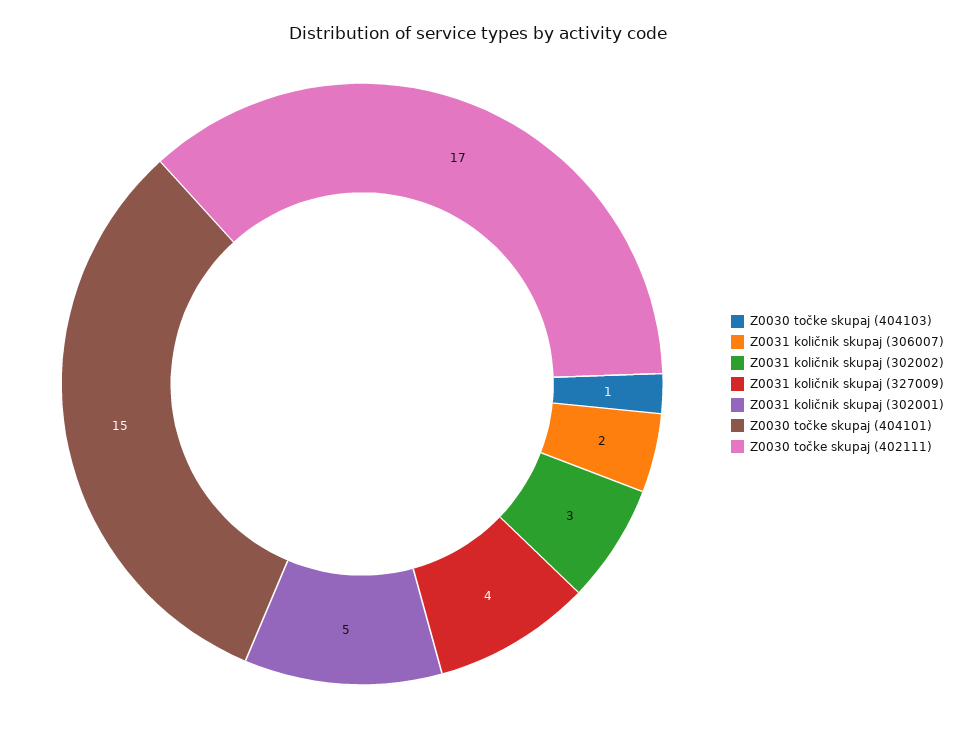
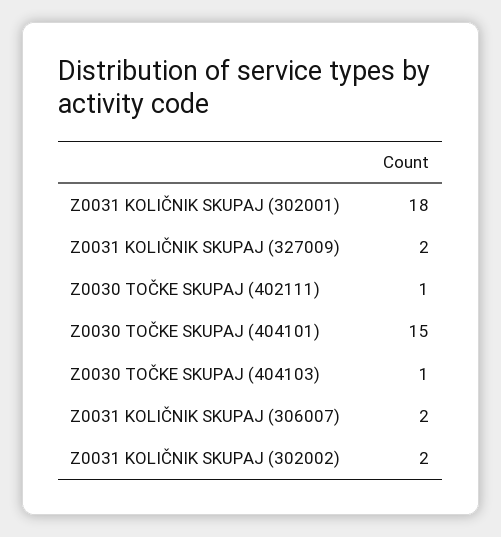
  {
    "Z0030 točke skupaj (404103)": 1,
    "Z0031 količnik skupaj (306007)": 2,
-   "Z0031 količnik skupaj (302002)": 3,
+   "Z0031 količnik skupaj (302002)": 2,
-   "Z0031 količnik skupaj (327009)": 4,
+   "Z0031 količnik skupaj (327009)": 2,
-   "Z0031 količnik skupaj (302001)": 5,
+   "Z0031 količnik skupaj (302001)": 18,
    "Z0030 točke skupaj (404101)": 15,
-   "Z0030 točke skupaj (402111)": 17
+   "Z0030 točke skupaj (402111)": 1
  }

